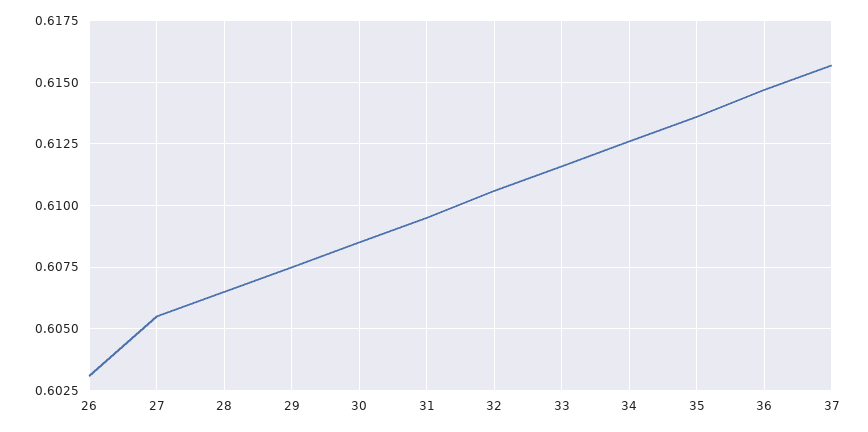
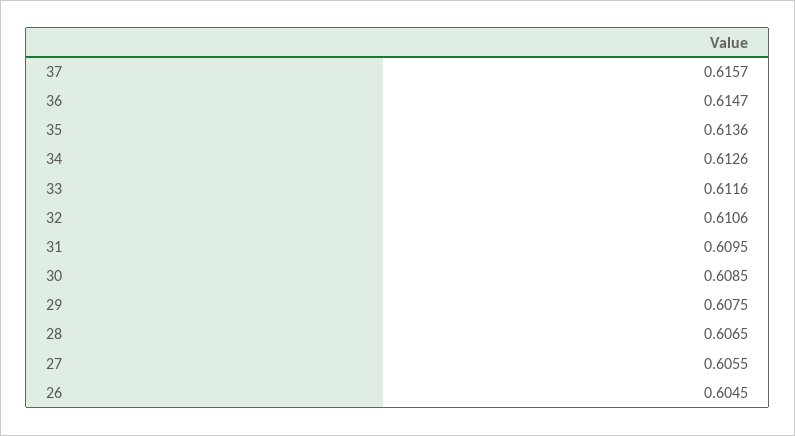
  {
-   "26": 0.603,
+   "26": 0.6045,
    "27": 0.6055,
    "28": 0.6065,
    "29": 0.6075,
    "30": 0.6085,
    "31": 0.6095,
    "32": 0.6106,
    "33": 0.6116,
    "34": 0.6126,
    "35": 0.6136,
    "36": 0.6147,
    "37": 0.6157
  }

